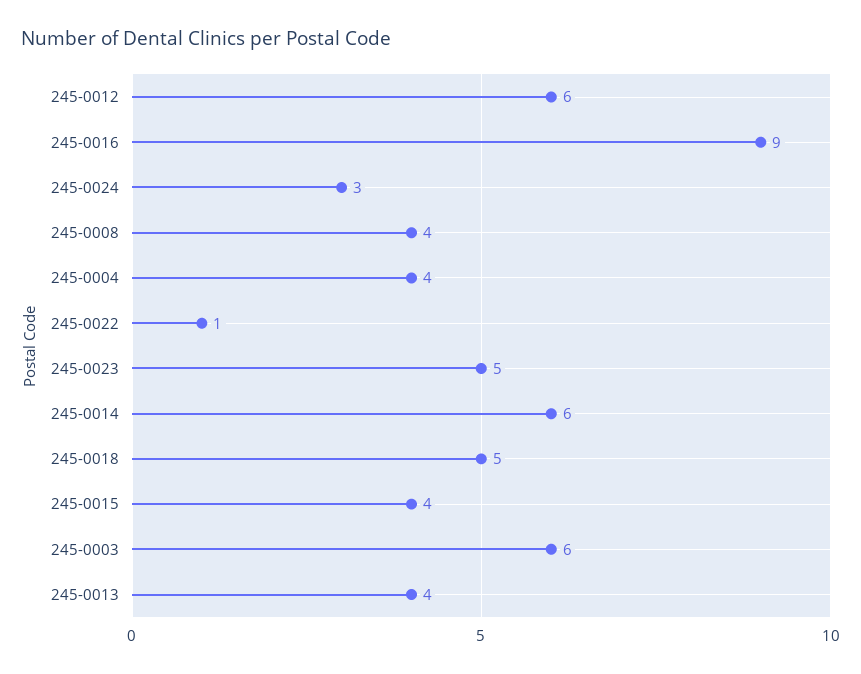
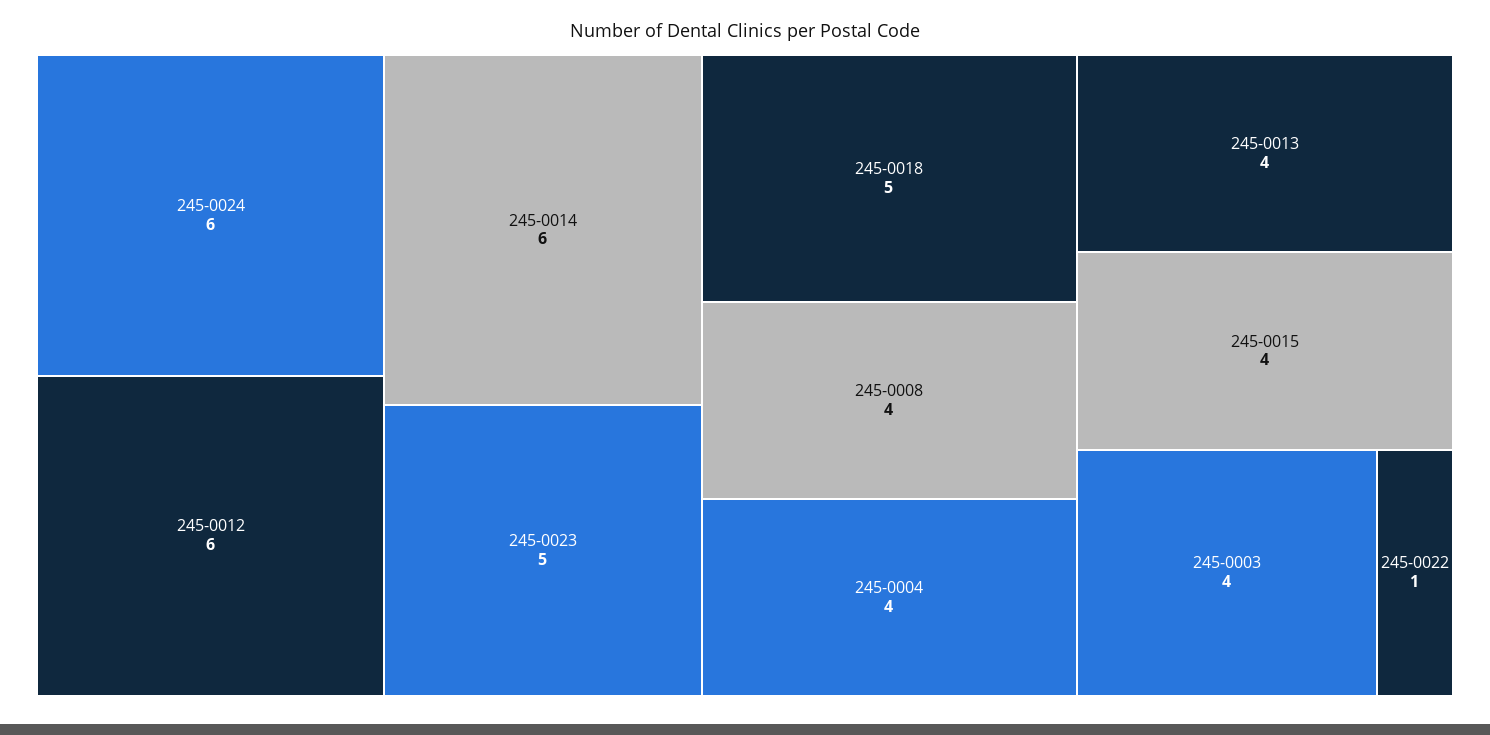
  {
    "245-0012": 6,
-   "245-0016": 9,
-   "245-0024": 3,
+   "245-0024": 6,
    "245-0008": 4,
    "245-0004": 4,
    "245-0022": 1,
    "245-0023": 5,
    "245-0014": 6,
    "245-0018": 5,
    "245-0015": 4,
-   "245-0003": 6,
+   "245-0003": 4,
    "245-0013": 4
  }

